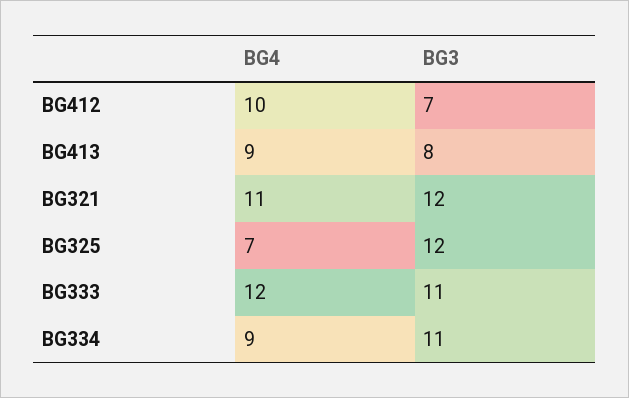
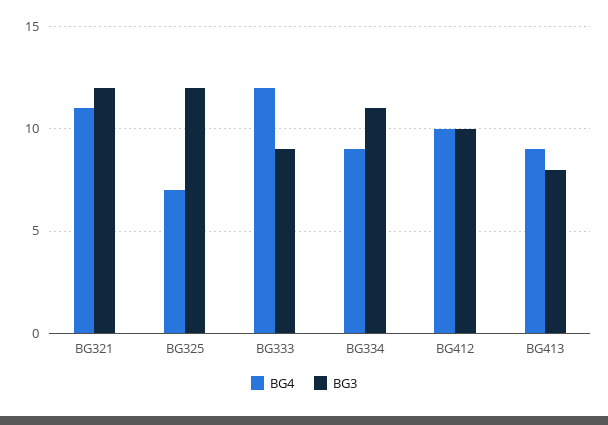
  {
    "BG4": {
      "BG412": 10,
      "BG413": 9,
      "BG321": 11,
      "BG325": 7,
      "BG333": 12,
      "BG334": 9
    },
    "BG3": {
-     "BG412": 7,
+     "BG412": 10,
      "BG413": 8,
      "BG321": 12,
      "BG325": 12,
-     "BG333": 11,
+     "BG333": 9,
      "BG334": 11
    }
  }

